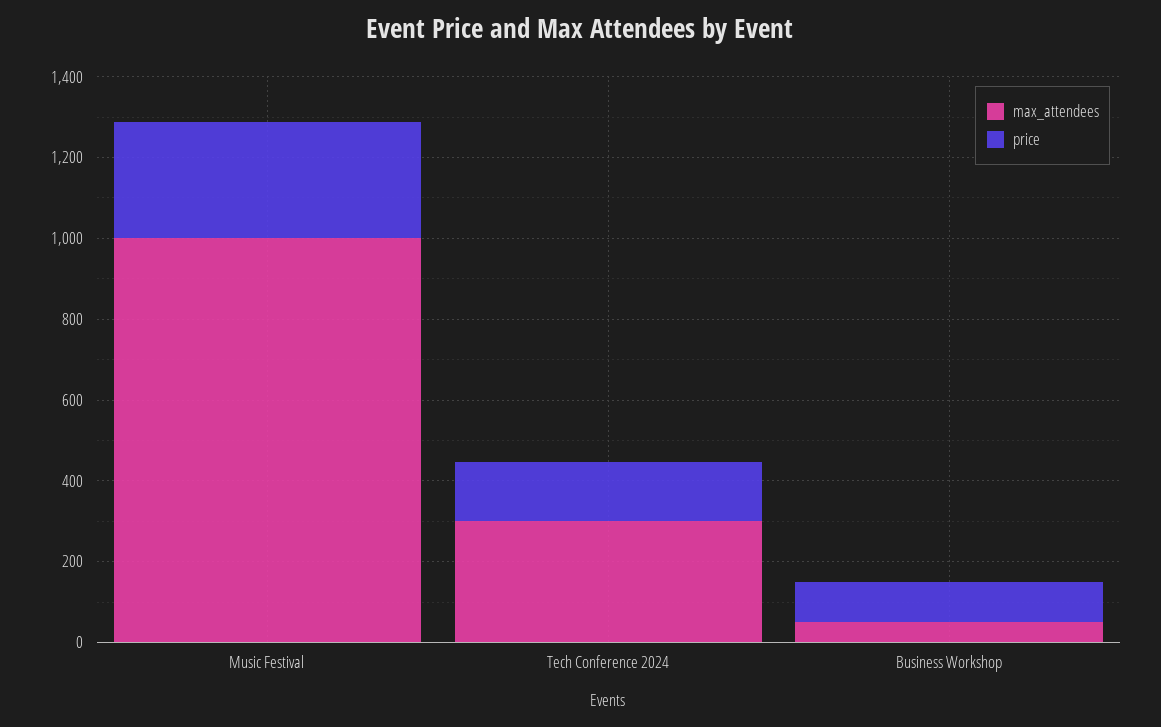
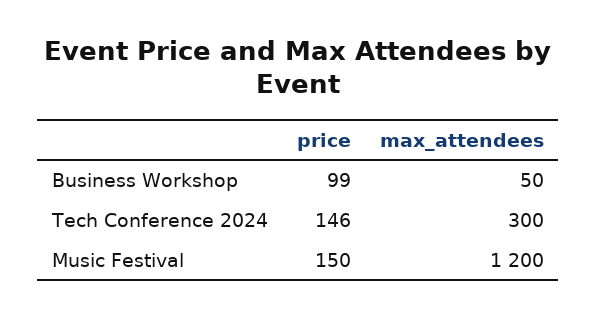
  {
    "max_attendees": {
-     "Music Festival": 1000,
+     "Music Festival": 1200,
      "Tech Conference 2024": 300,
      "Business Workshop": 50
    },
    "price": {
-     "Music Festival": 300,
+     "Music Festival": 150,
      "Tech Conference 2024": 146,
      "Business Workshop": 99
    }
  }

